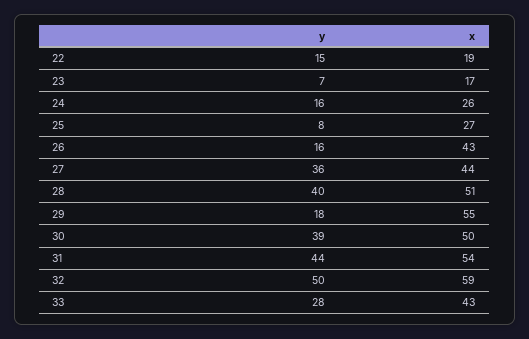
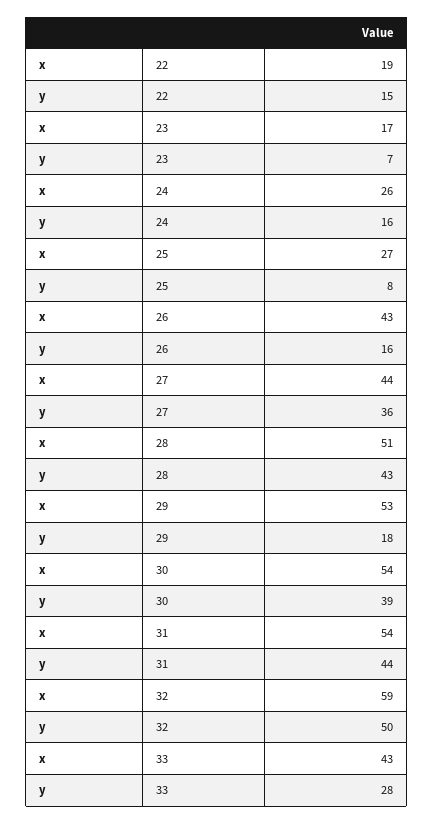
  {
    "y": {
      "22": 15,
      "23": 7,
      "24": 16,
      "25": 8,
      "26": 16,
      "27": 36,
-     "28": 40,
+     "28": 43,
      "29": 18,
      "30": 39,
      "31": 44,
      "32": 50,
      "33": 28
    },
    "x": {
      "22": 19,
      "23": 17,
      "24": 26,
      "25": 27,
      "26": 43,
      "27": 44,
      "28": 51,
-     "29": 55,
+     "29": 53,
-     "30": 50,
+     "30": 54,
      "31": 54,
      "32": 59,
      "33": 43
    }
  }

